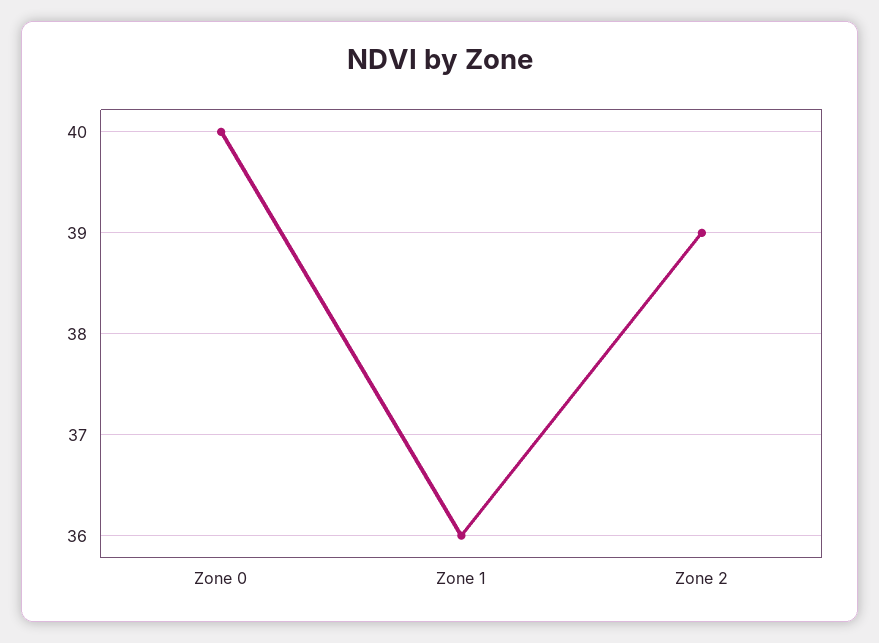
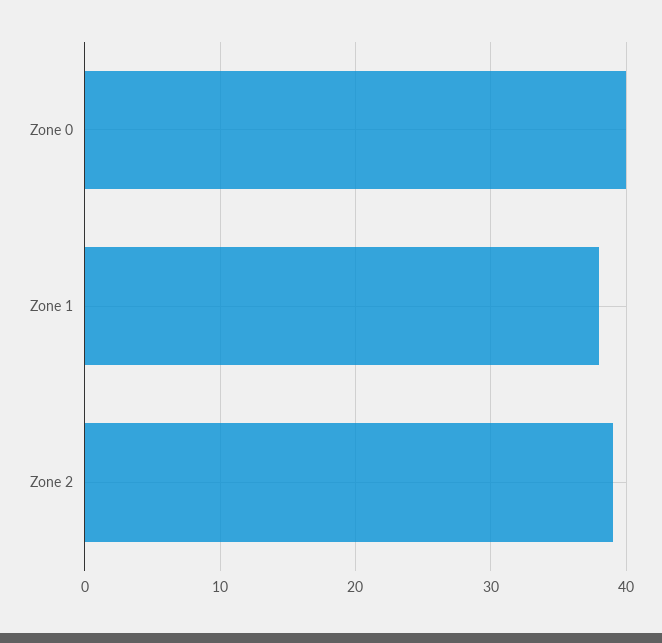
  {
    "Zone 0": 40,
-   "Zone 1": 36,
+   "Zone 1": 38,
    "Zone 2": 39
  }

